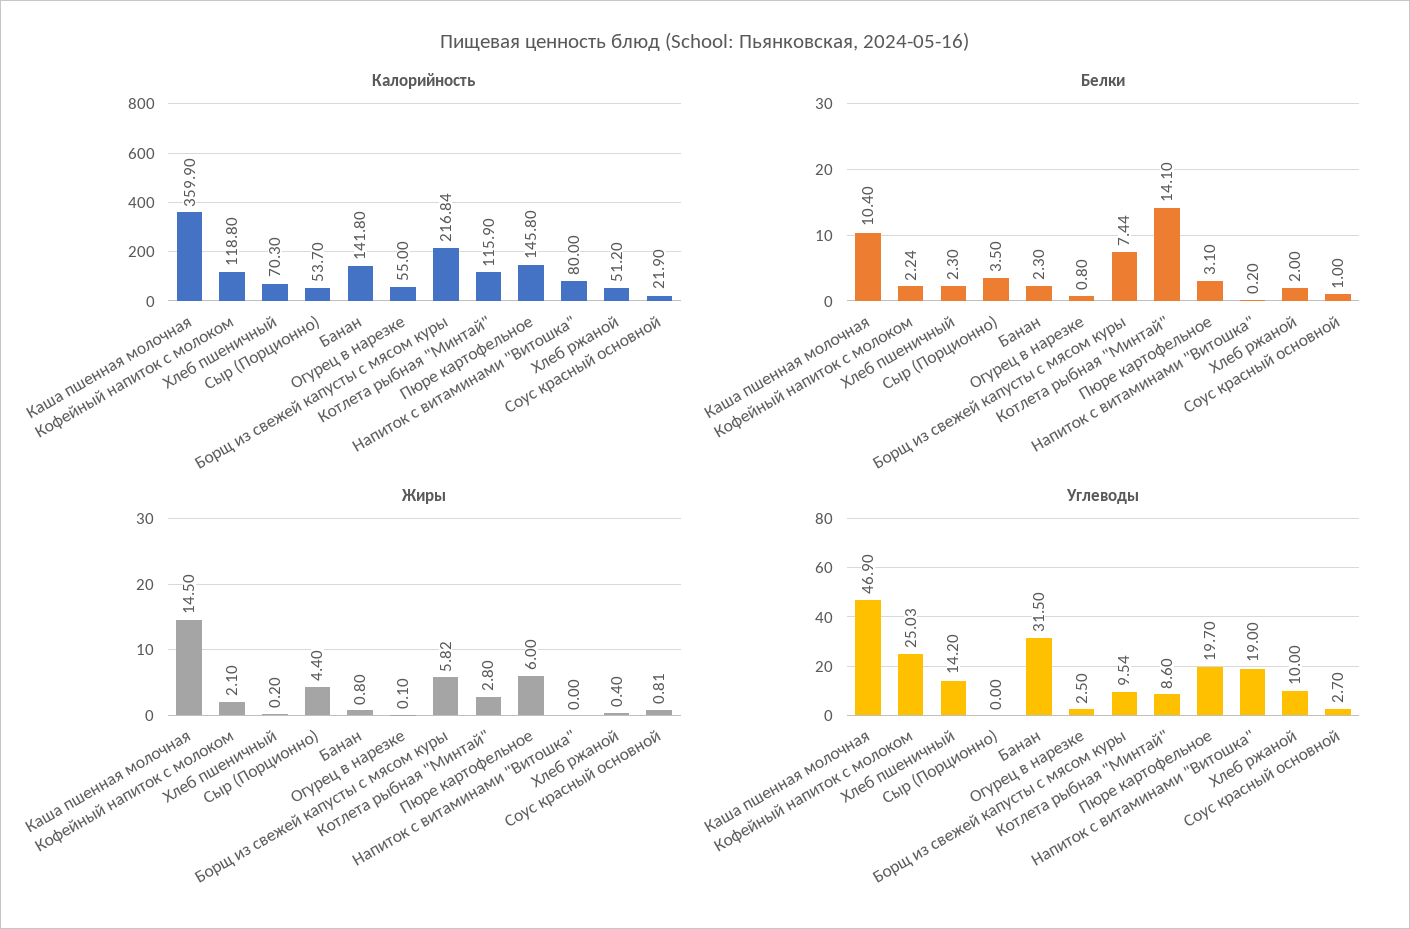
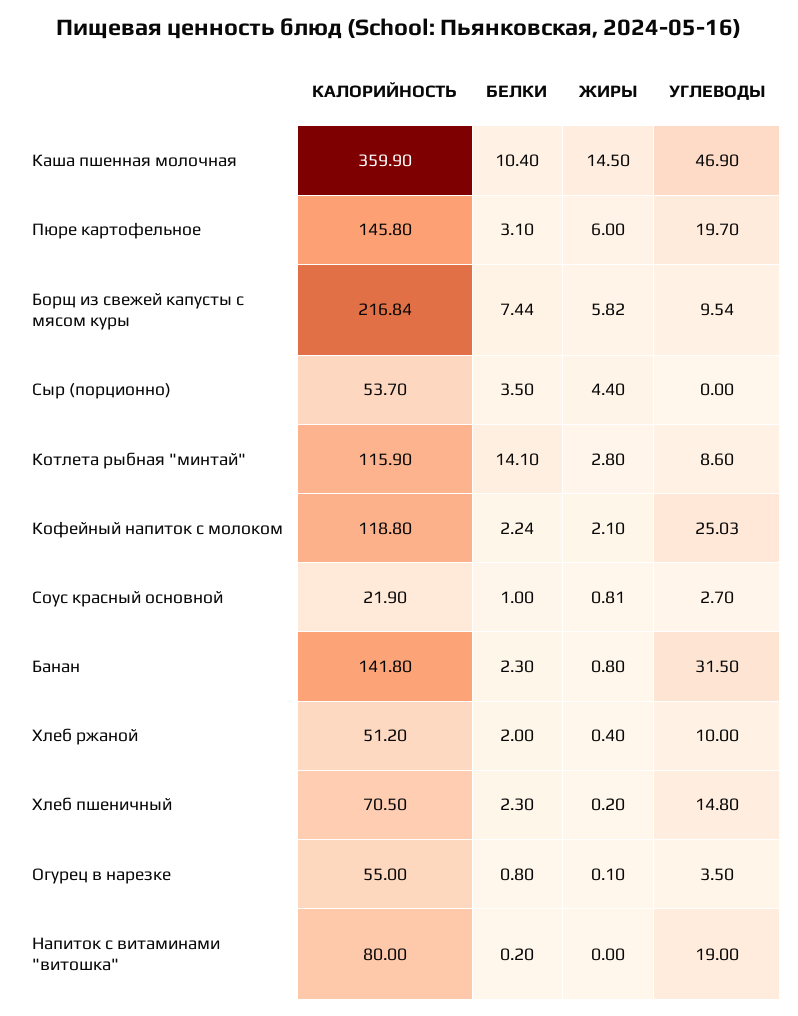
  {
    "Калорийность": {
      "Каша пшенная молочная": 359.9,
      "Кофейный напиток с молоком": 118.8,
-     "Хлеб пшеничный": 70.3,
+     "Хлеб пшеничный": 70.5,
      "Сыр (Порционно)": 53.7,
      "Банан": 141.8,
      "Огурец в нарезке": 55,
      "Борщ из свежей капусты с мясом куры": 216.84,
      "Котлета рыбная \"Минтай\"": 115.9,
      "Пюре картофельное": 145.8,
      "Напиток с витаминами \"Витошка\"": 80,
      "Хлеб ржаной": 51.2,
      "Соус красный основной": 21.9
    },
    "Белки": {
      "Каша пшенная молочная": 10.4,
      "Кофейный напиток с молоком": 2.24,
      "Хлеб пшеничный": 2.3,
      "Сыр (Порционно)": 3.5,
      "Банан": 2.3,
      "Огурец в нарезке": 0.8,
      "Борщ из свежей капусты с мясом куры": 7.44,
      "Котлета рыбная \"Минтай\"": 14.1,
      "Пюре картофельное": 3.1,
      "Напиток с витаминами \"Витошка\"": 0.2,
      "Хлеб ржаной": 2,
      "Соус красный основной": 1
    },
    "Жиры": {
      "Каша пшенная молочная": 14.5,
      "Кофейный напиток с молоком": 2.1,
      "Хлеб пшеничный": 0.2,
      "Сыр (Порционно)": 4.4,
      "Банан": 0.8,
      "Огурец в нарезке": 0.1,
      "Борщ из свежей капусты с мясом куры": 5.82,
      "Котлета рыбная \"Минтай\"": 2.8,
      "Пюре картофельное": 6,
      "Напиток с витаминами \"Витошка\"": 0,
      "Хлеб ржаной": 0.4,
      "Соус красный основной": 0.81
    },
    "Углеводы": {
      "Каша пшенная молочная": 46.9,
      "Кофейный напиток с молоком": 25.03,
-     "Хлеб пшеничный": 14.2,
+     "Хлеб пшеничный": 14.8,
      "Сыр (Порционно)": 0,
      "Банан": 31.5,
-     "Огурец в нарезке": 2.5,
+     "Огурец в нарезке": 3.5,
      "Борщ из свежей капусты с мясом куры": 9.54,
      "Котлета рыбная \"Минтай\"": 8.6,
      "Пюре картофельное": 19.7,
      "Напиток с витаминами \"Витошка\"": 19,
      "Хлеб ржаной": 10,
      "Соус красный основной": 2.7
    }
  }

